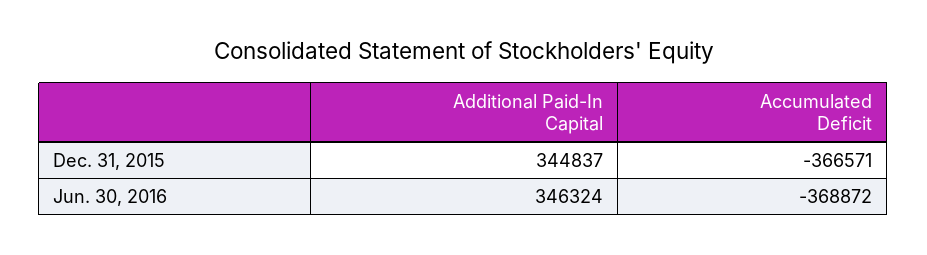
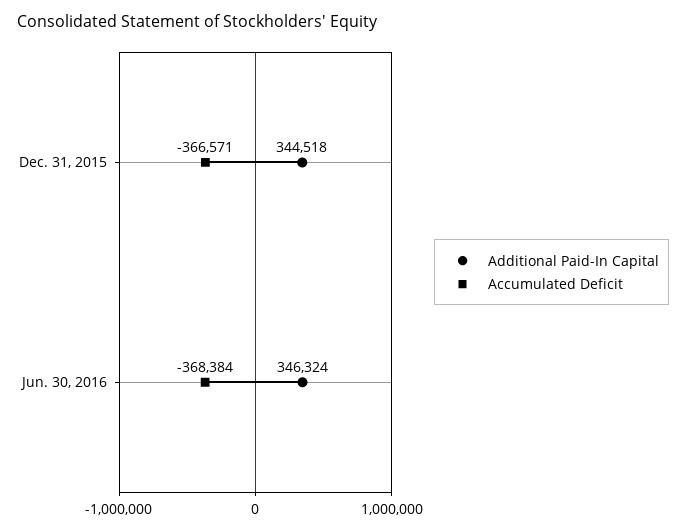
  {
    "Additional Paid-In Capital": {
-     "Dec. 31, 2015": 344837,
+     "Dec. 31, 2015": 344518,
      "Jun. 30, 2016": 346324
    },
    "Accumulated Deficit": {
      "Dec. 31, 2015": -366571,
-     "Jun. 30, 2016": -368872
+     "Jun. 30, 2016": -368384
    }
  }

